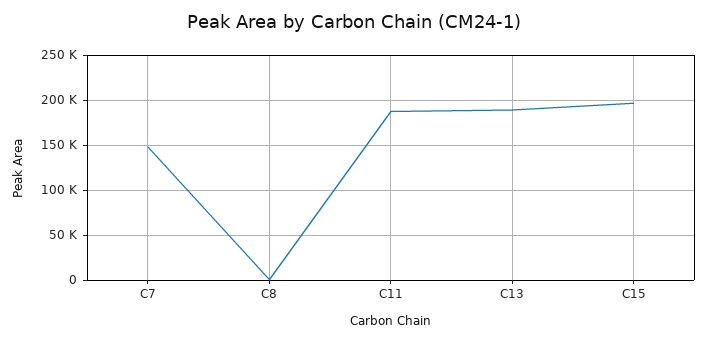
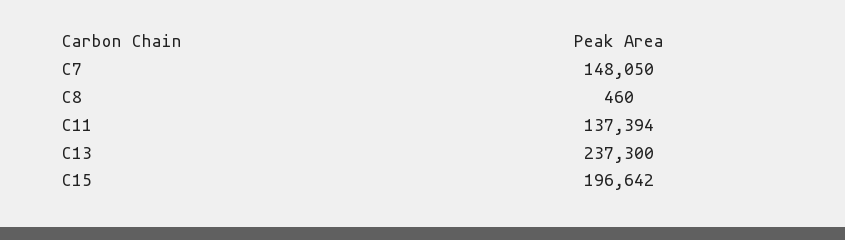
  {
    "C7": 148050,
    "C8": 460,
-   "C11": 190000,
+   "C11": 137394,
-   "C13": 190000,
+   "C13": 237300,
    "C15": 196642
  }

